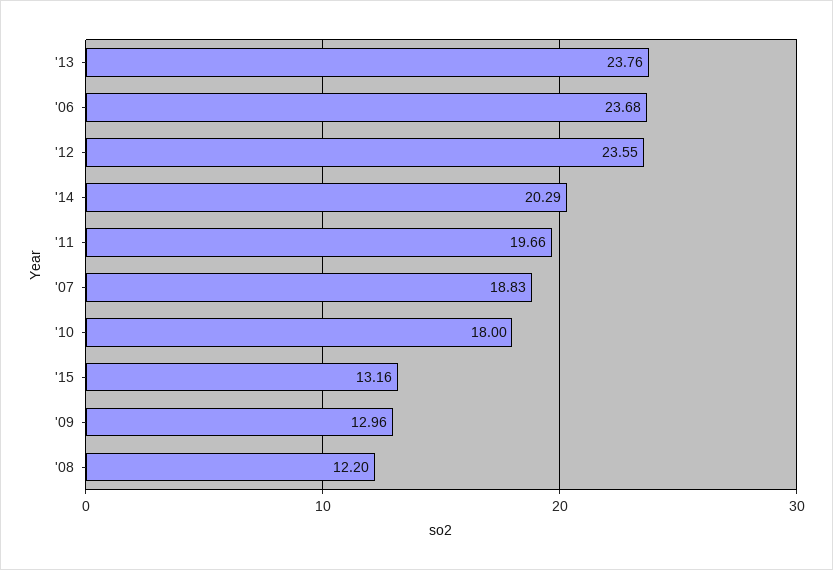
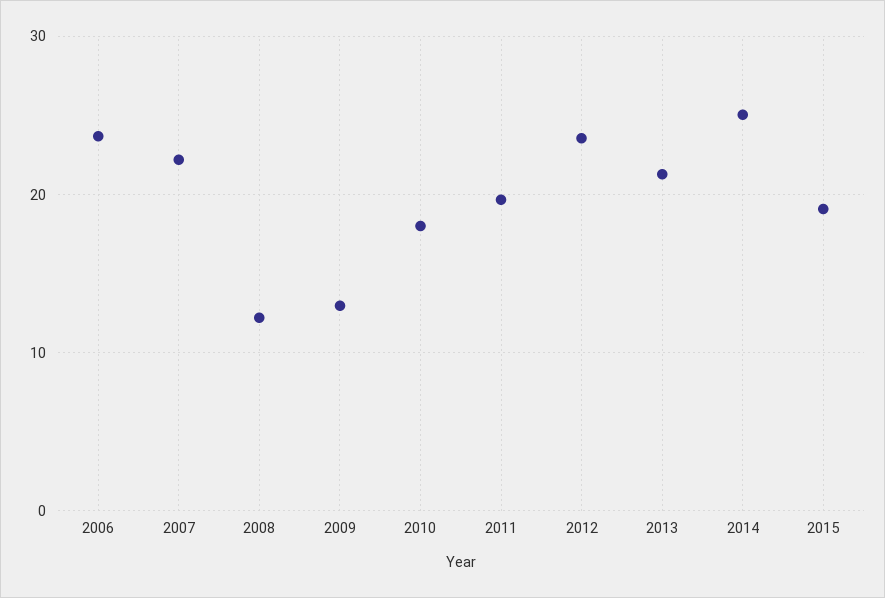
  {
-   "'13": 23.76,
+   "'13": 21,
    "'06": 23.68,
    "'12": 23.55,
-   "'14": 20.29,
+   "'14": 25,
    "'11": 19.66,
-   "'07": 18.83,
+   "'07": 22,
    "'10": 18,
-   "'15": 13.16,
+   "'15": 19,
    "'09": 12.96,
    "'08": 12.2
  }

